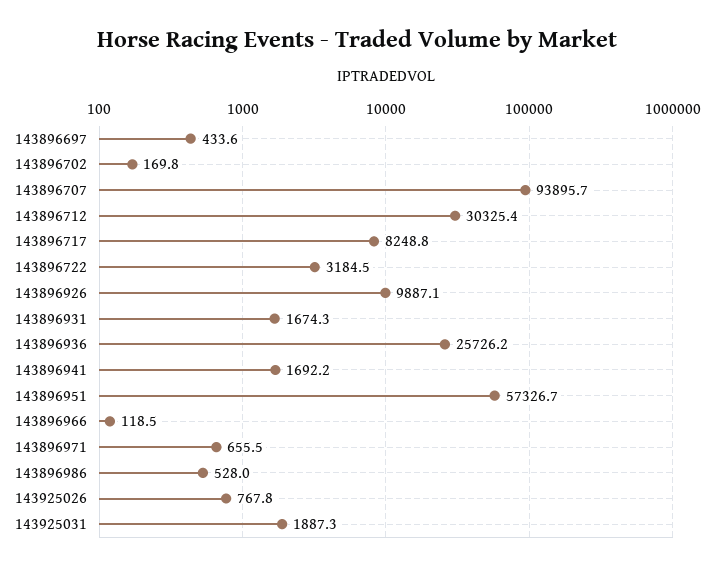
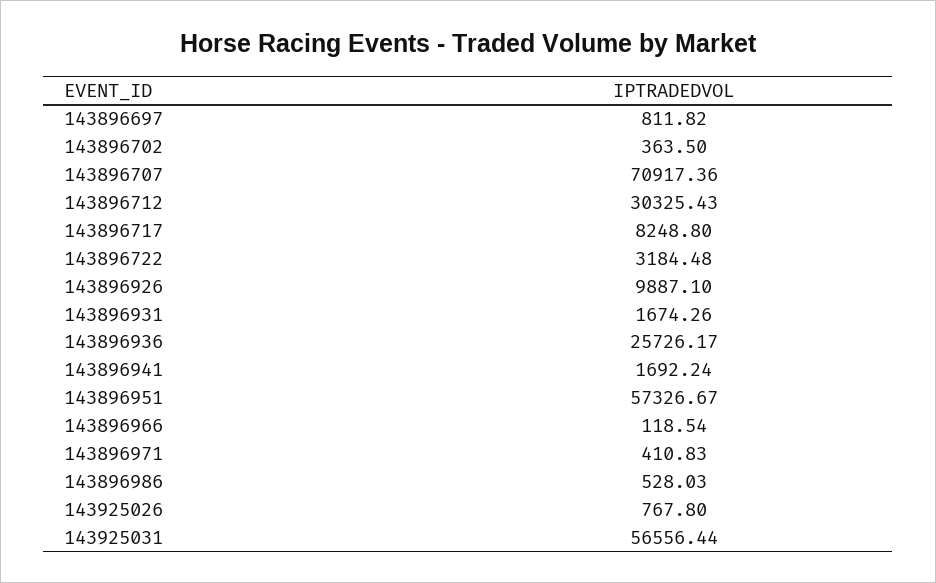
  {
-   "143896697": 433.6,
+   "143896697": 811.82,
-   "143896702": 169.8,
+   "143896702": 363.5,
-   "143896707": 93895.7,
+   "143896707": 70917.36,
    "143896712": 30325.43,
    "143896717": 8248.8,
    "143896722": 3184.48,
    "143896926": 9887.1,
    "143896931": 1674.26,
    "143896936": 25726.17,
    "143896941": 1692.24,
    "143896951": 57326.67,
    "143896966": 118.54,
-   "143896971": 655.5,
+   "143896971": 410.83,
    "143896986": 528.03,
    "143925026": 767.8,
-   "143925031": 1887.3
+   "143925031": 56556.44
  }

